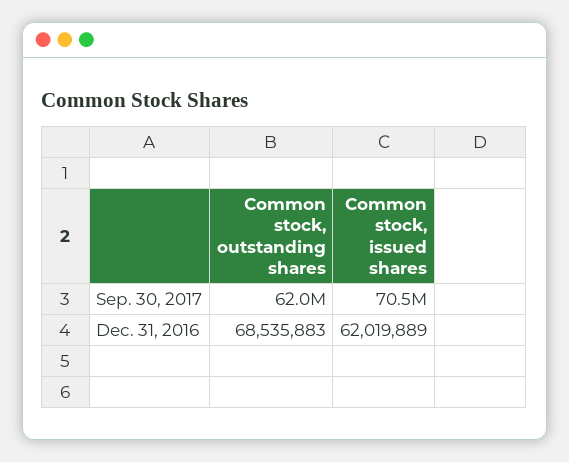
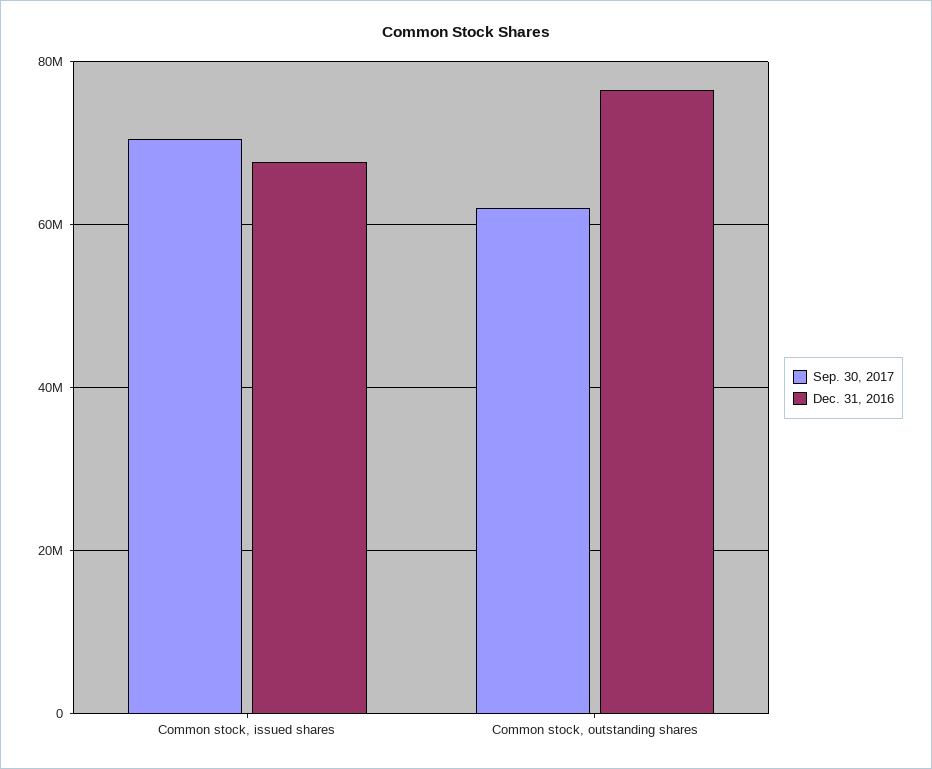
  {
    "Sep. 30, 2017": {
      "Common stock, outstanding shares": 62000000,
      "Common stock, issued shares": 70500000
    },
    "Dec. 31, 2016": {
-     "Common stock, outstanding shares": 68535883,
+     "Common stock, outstanding shares": 76000000,
-     "Common stock, issued shares": 62019889
+     "Common stock, issued shares": 68000000
    }
  }

